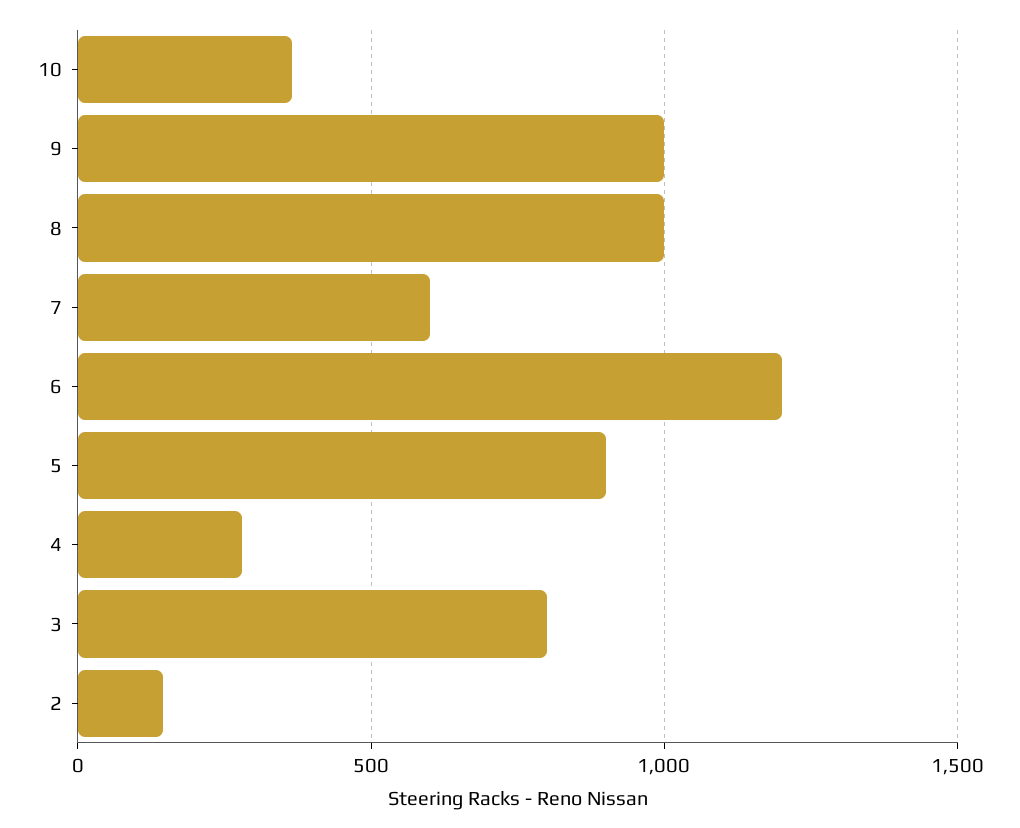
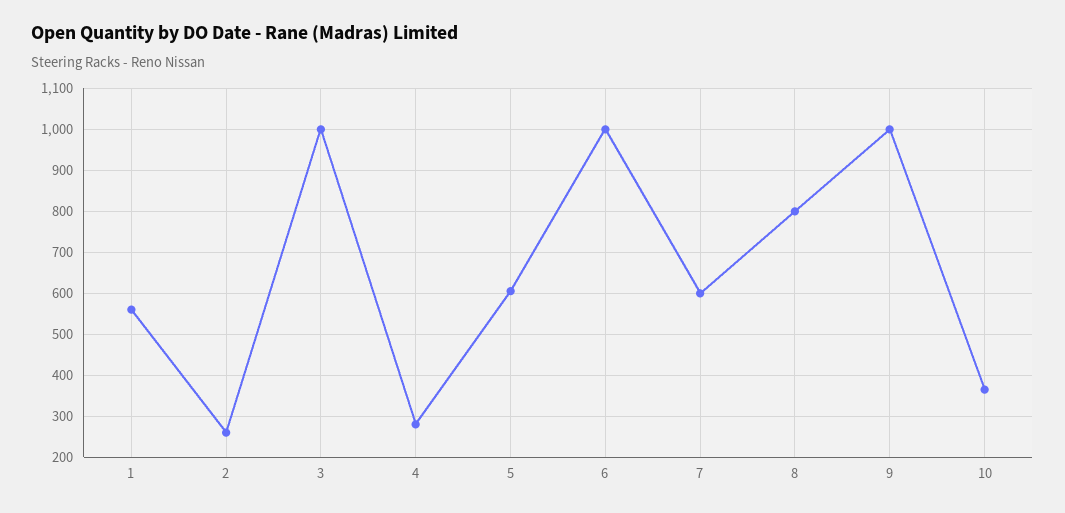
  {
    "10": 360,
    "9": 1000,
-   "8": 1000,
+   "8": 800,
    "7": 600,
-   "6": 1200,
+   "6": 1000,
-   "5": 900,
+   "5": 600,
    "4": 280,
-   "3": 800,
+   "3": 1000,
-   "2": 150
+   "2": 260,
+   "1": 560
  }

